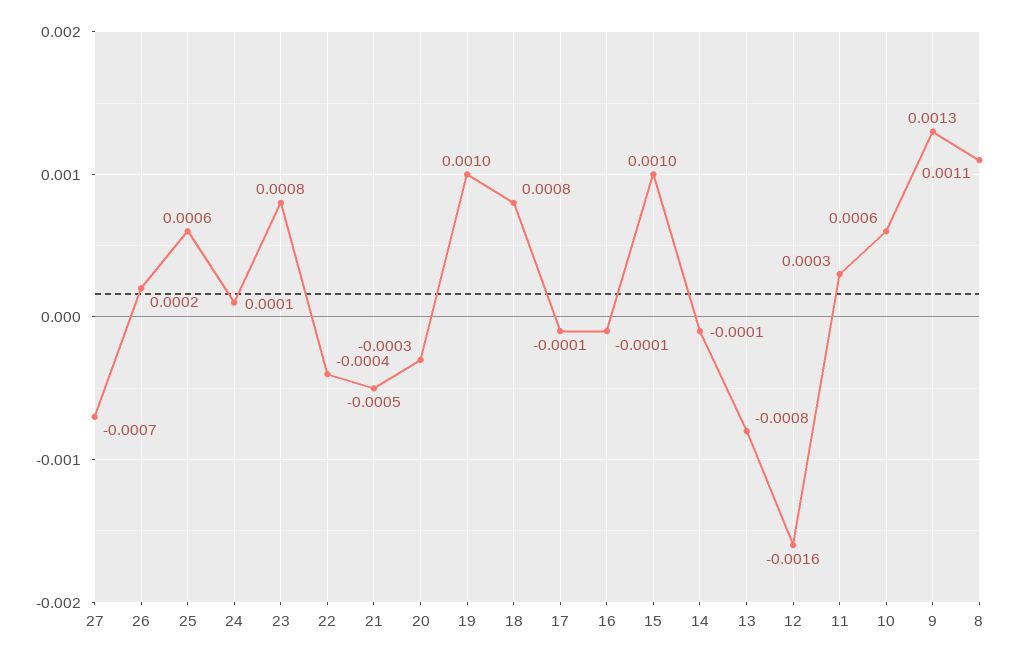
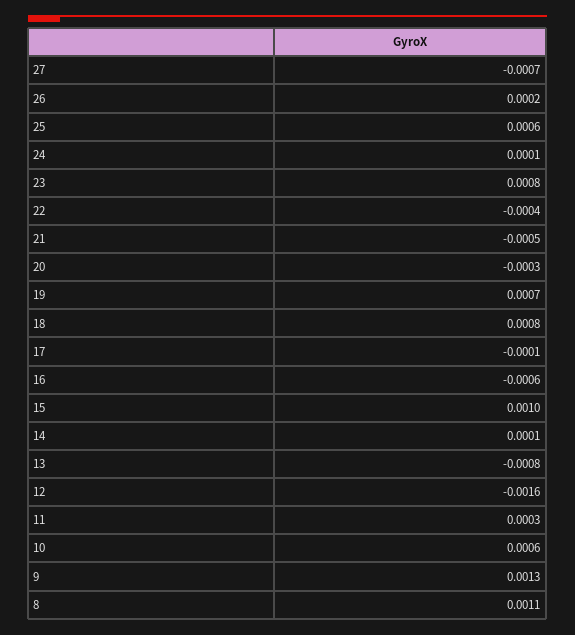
  {
    "27": -0.0007,
    "26": 0.0002,
    "25": 0.0006,
    "24": 0.0001,
    "23": 0.0008,
    "22": -0.0004,
    "21": -0.0005,
    "20": -0.0003,
-   "19": 0.001,
+   "19": 0.0007,
    "18": 0.0008,
    "17": -0.0001,
-   "16": -0.0001,
+   "16": -0.0006,
    "15": 0.001,
-   "14": -0.0001,
+   "14": 0.0001,
    "13": -0.0008,
    "12": -0.0016,
    "11": 0.0003,
    "10": 0.0006,
    "9": 0.0013,
    "8": 0.0011
  }

